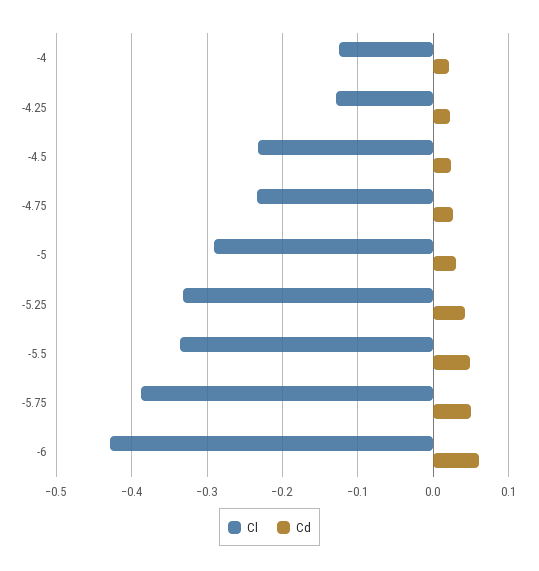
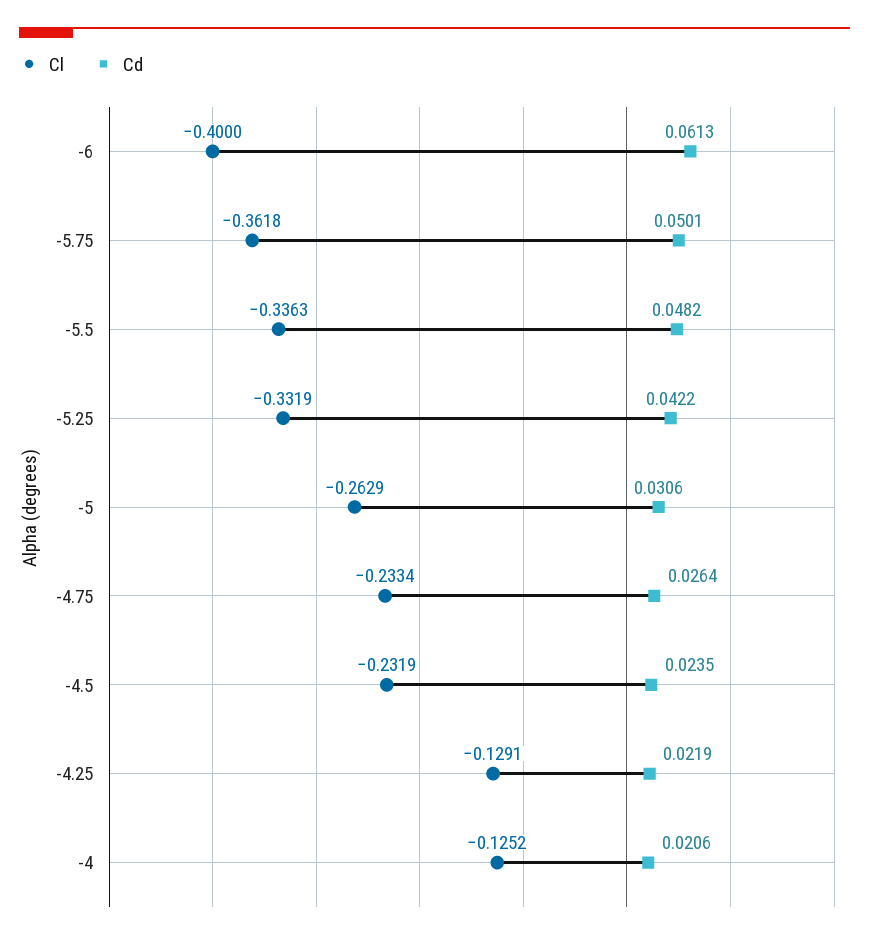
  {
    "Cl": {
      "-4": -0.1252,
      "-4.25": -0.1291,
      "-4.5": -0.2319,
      "-4.75": -0.2334,
-     "-5": -0.29,
+     "-5": -0.2629,
      "-5.25": -0.3319,
      "-5.5": -0.3363,
-     "-5.75": -0.39,
+     "-5.75": -0.3618,
-     "-6": -0.43
+     "-6": -0.4
    },
    "Cd": {
      "-4": 0.0206,
      "-4.25": 0.0219,
      "-4.5": 0.0235,
      "-4.75": 0.0264,
      "-5": 0.0306,
      "-5.25": 0.0422,
      "-5.5": 0.0482,
      "-5.75": 0.0501,
      "-6": 0.0613
    }
  }

